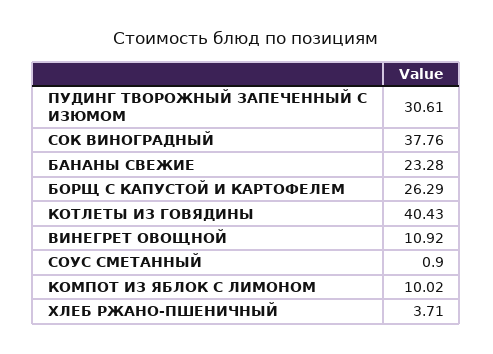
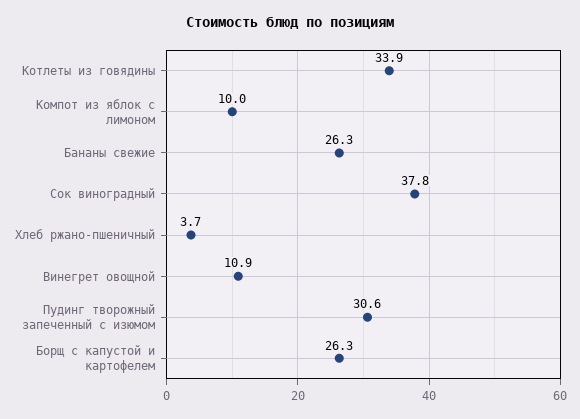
  {
    "ПУДИНГ ТВОРОЖНЫЙ ЗАПЕЧЕННЫЙ С ИЗЮМОМ": 30.61,
    "СОК ВИНОГРАДНЫЙ": 37.76,
-   "БАНАНЫ СВЕЖИЕ": 23.28,
+   "БАНАНЫ СВЕЖИЕ": 26.3,
    "БОРЩ С КАПУСТОЙ И КАРТОФЕЛЕМ": 26.29,
-   "КОТЛЕТЫ ИЗ ГОВЯДИНЫ": 40.43,
+   "КОТЛЕТЫ ИЗ ГОВЯДИНЫ": 33.9,
    "ВИНЕГРЕТ ОВОЩНОЙ": 10.92,
-   "СОУС СМЕТАННЫЙ": 0.9,
    "КОМПОТ ИЗ ЯБЛОК С ЛИМОНОМ": 10.02,
    "ХЛЕБ РЖАНО-ПШЕНИЧНЫЙ": 3.71
  }

